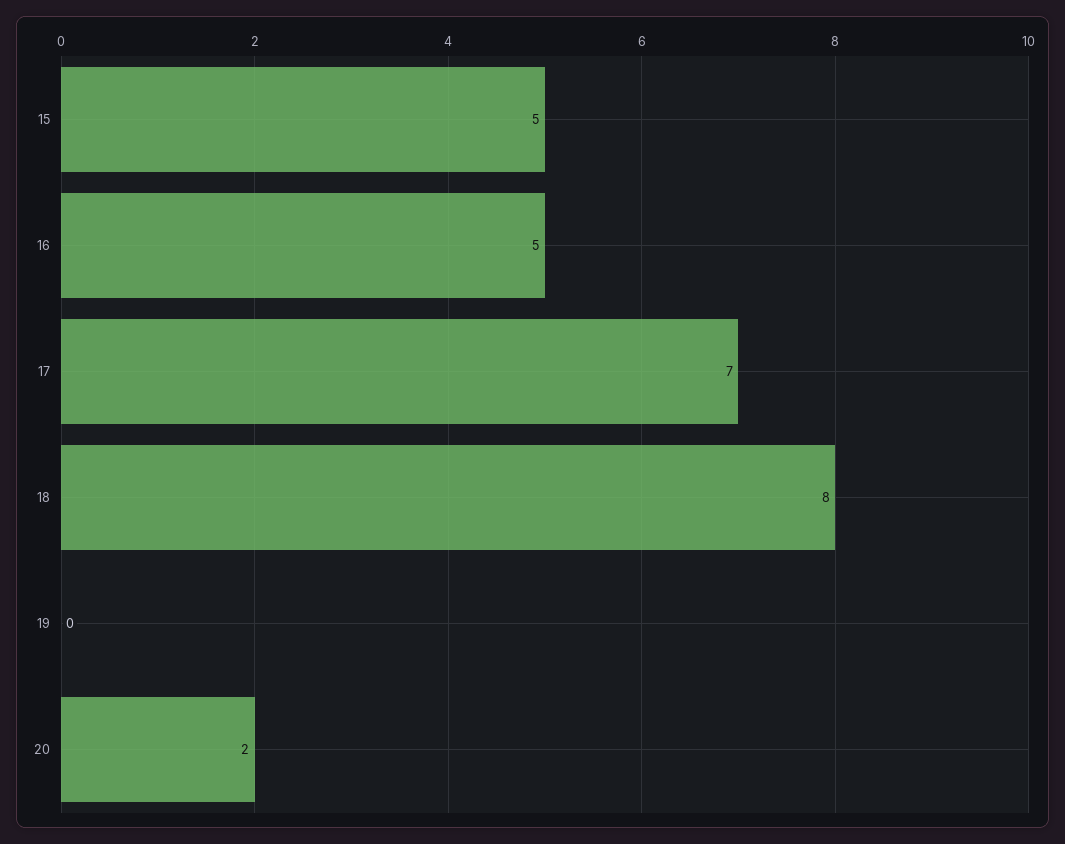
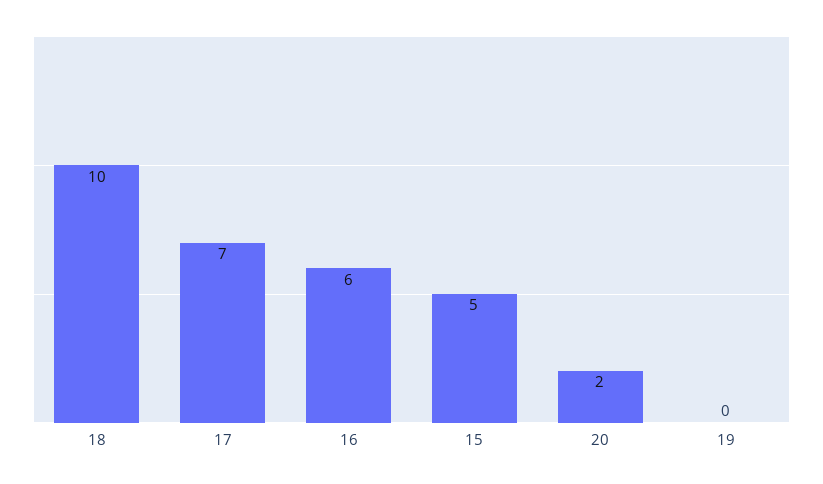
  {
    "15": 5,
-   "16": 5,
+   "16": 6,
    "17": 7,
-   "18": 8,
+   "18": 10,
    "19": 0,
    "20": 2
  }

